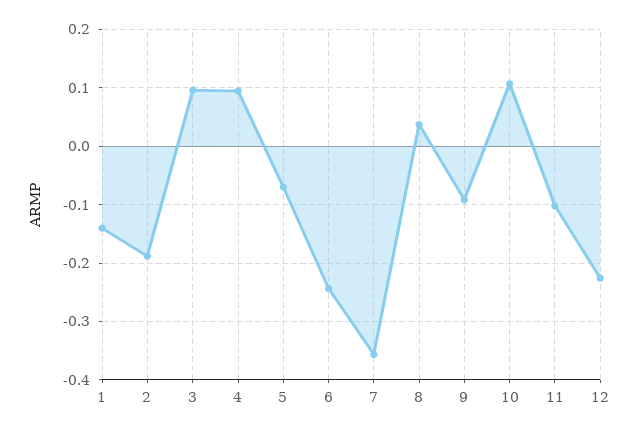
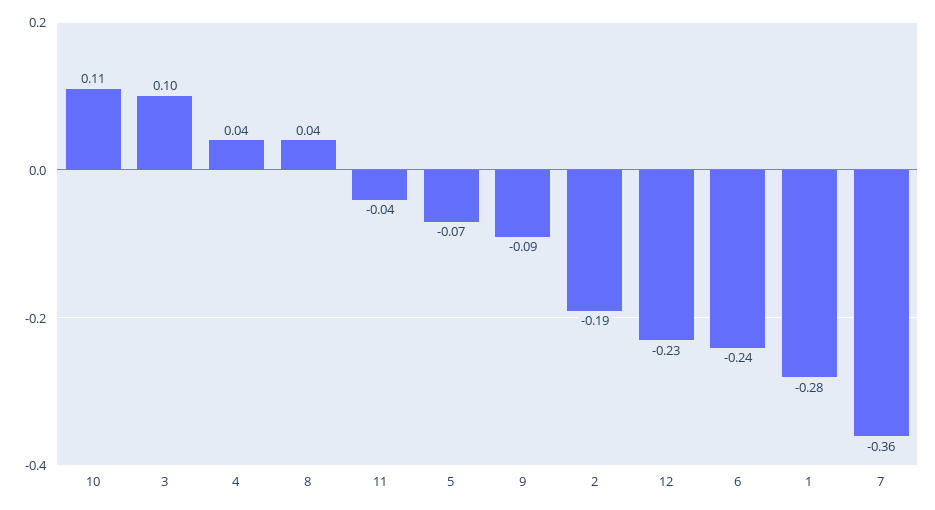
  {
-   "1": -0.14,
+   "1": -0.28,
    "2": -0.19,
    "3": 0.1,
-   "4": 0.1,
+   "4": 0.04,
    "5": -0.07,
    "6": -0.24,
    "7": -0.36,
    "8": 0.04,
    "9": -0.09,
    "10": 0.11,
-   "11": -0.1,
+   "11": -0.04,
    "12": -0.23
  }

